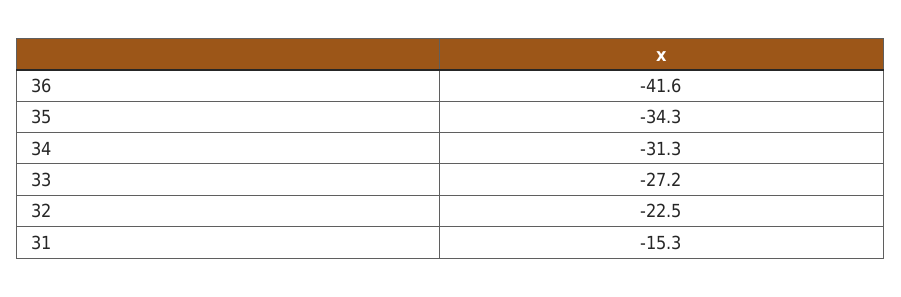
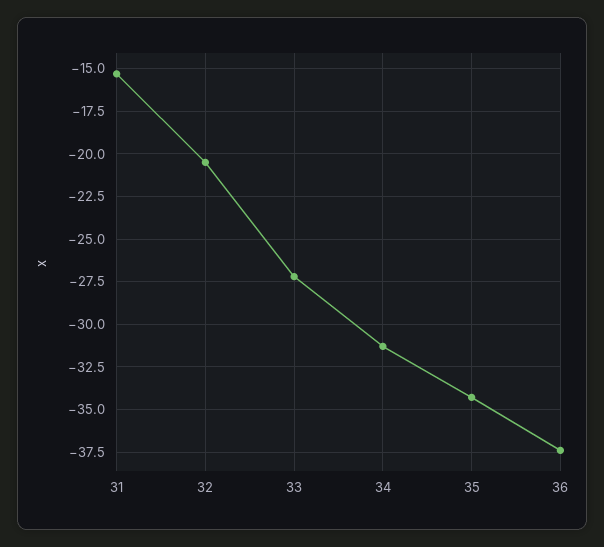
  {
-   "36": -41.6,
+   "36": -37.5,
    "35": -34.3,
    "34": -31.3,
    "33": -27.2,
-   "32": -22.5,
+   "32": -20.5,
    "31": -15.3
  }

